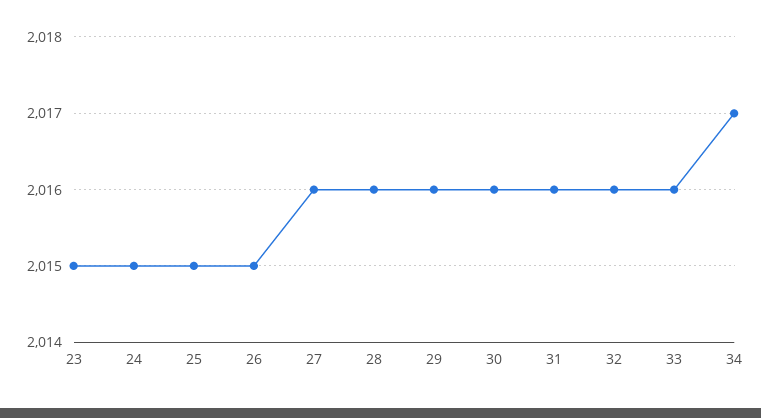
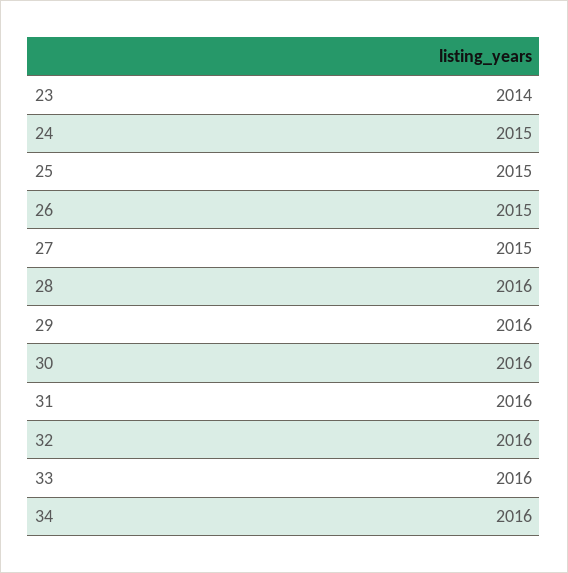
  {
-   "23": 2015,
+   "23": 2014,
    "24": 2015,
    "25": 2015,
    "26": 2015,
-   "27": 2016,
+   "27": 2015,
    "28": 2016,
    "29": 2016,
    "30": 2016,
    "31": 2016,
    "32": 2016,
    "33": 2016,
-   "34": 2017
+   "34": 2016
  }

